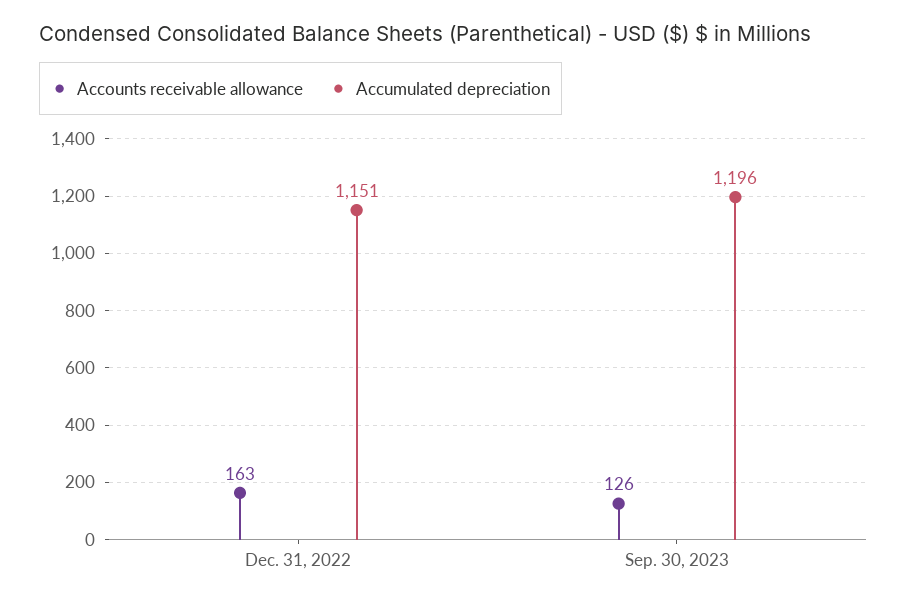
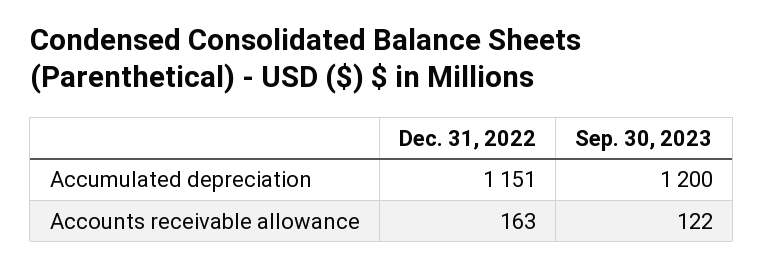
  {
    "Accounts receivable allowance": {
      "Dec. 31, 2022": 163,
-     "Sep. 30, 2023": 126
+     "Sep. 30, 2023": 122
    },
    "Accumulated depreciation": {
      "Dec. 31, 2022": 1151,
-     "Sep. 30, 2023": 1196
+     "Sep. 30, 2023": 1200
    }
  }

